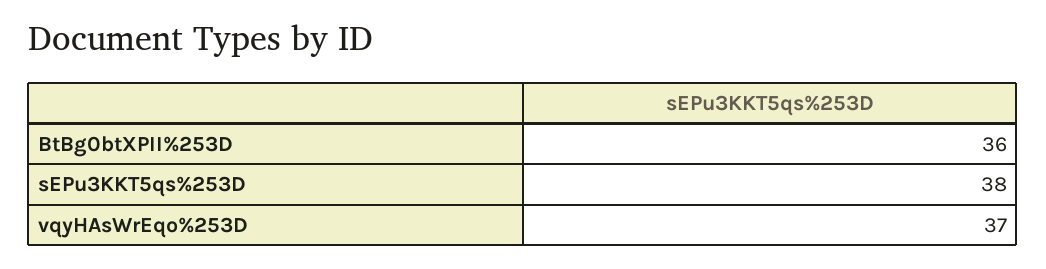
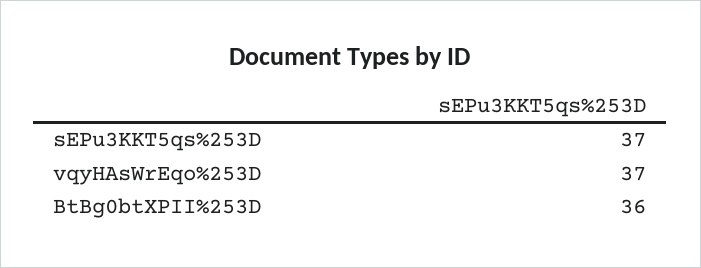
  {
    "BtBg0btXPII%253D": 36,
-   "sEPu3KKT5qs%253D": 38,
+   "sEPu3KKT5qs%253D": 37,
    "vqyHAsWrEqo%253D": 37
  }

